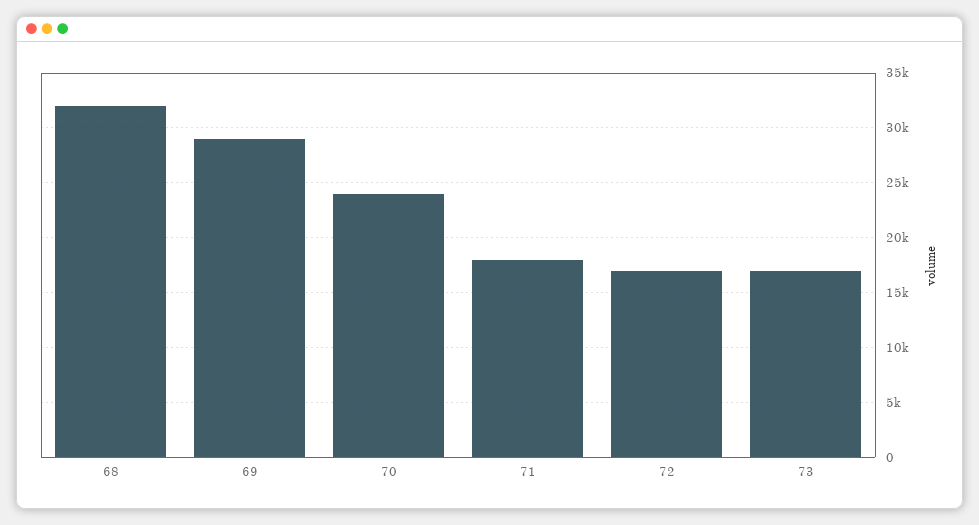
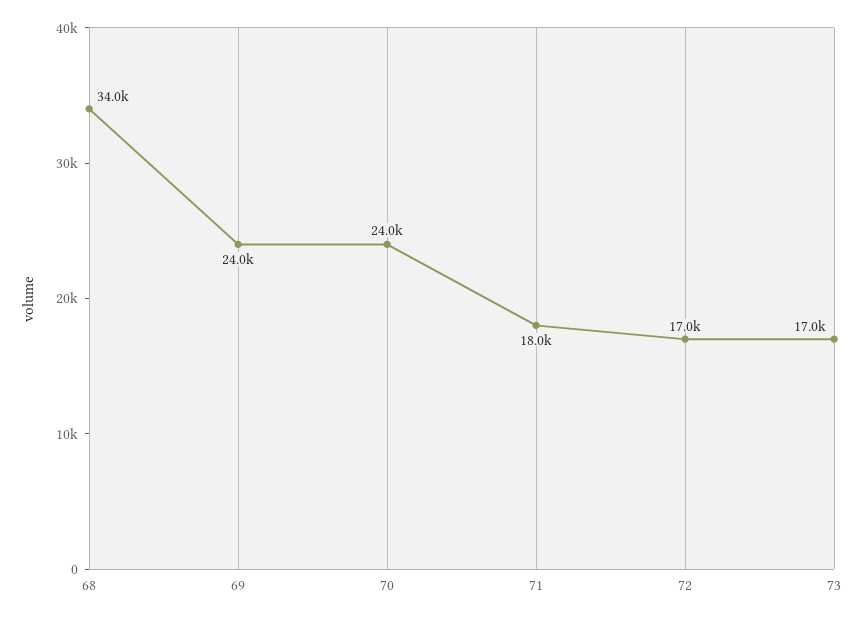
  {
-   "68": 32000,
+   "68": 34000,
-   "69": 29000,
+   "69": 24000,
    "70": 24000,
    "71": 18000,
    "72": 17000,
    "73": 17000
  }

